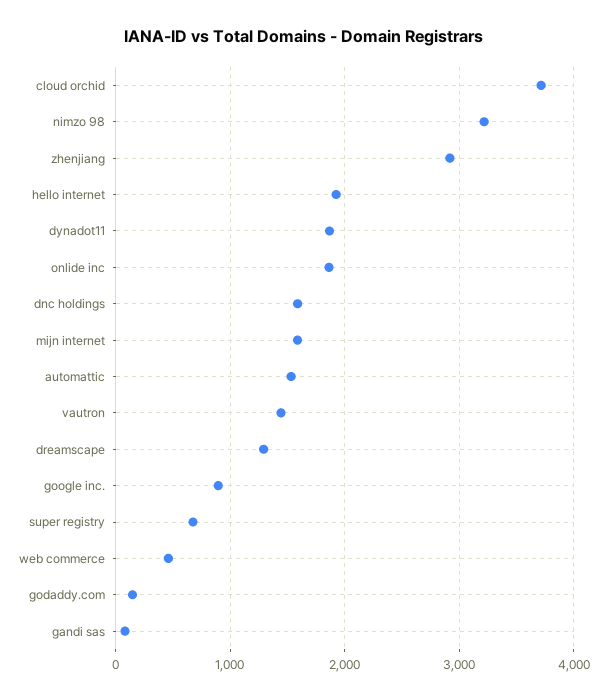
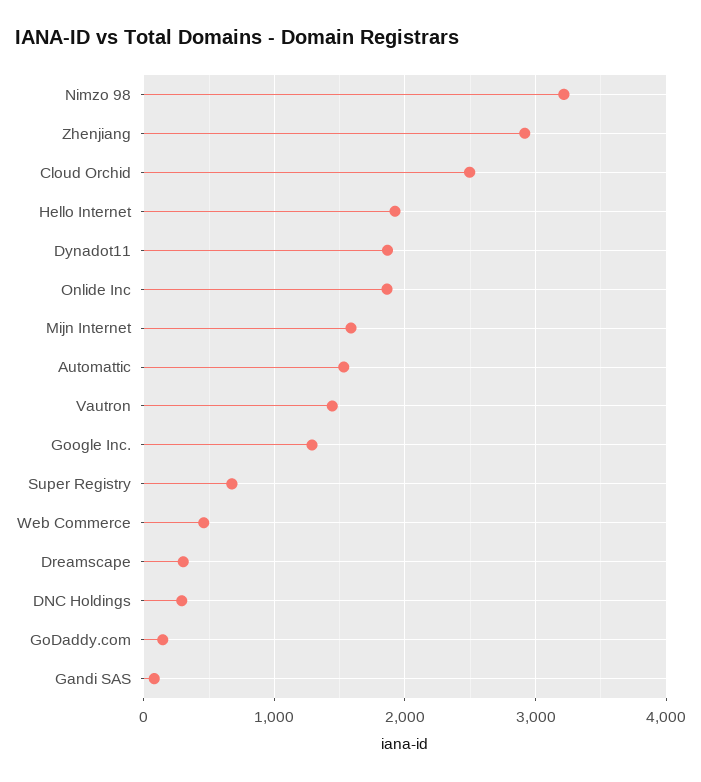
  {
-   "cloud orchid": 3700,
+   "cloud orchid": 2500,
    "nimzo 98": 3200,
    "zhenjiang": 2900,
    "hello internet": 1900,
    "dynadot11": 1900,
    "onlide inc": 1900,
-   "dnc holdings": 1600,
+   "dnc holdings": 300,
    "mijn internet": 1600,
    "automattic": 1500,
    "vautron": 1400,
-   "dreamscape": 1300,
+   "dreamscape": 300,
-   "google inc.": 900,
+   "google inc.": 1300,
    "super registry": 700,
    "web commerce": 500,
    "godaddy.com": 100,
    "gandi sas": 100
  }

